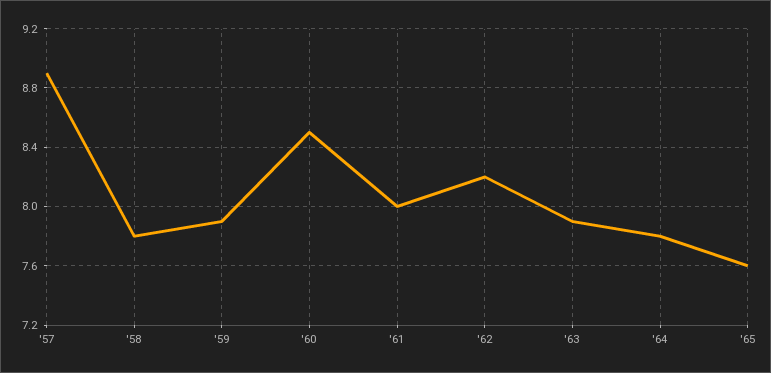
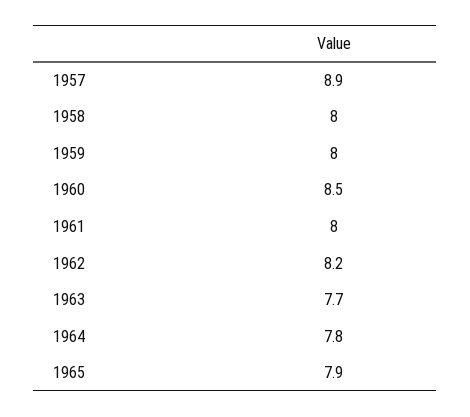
  {
    "'57": 8.9,
-   "'58": 7.8,
+   "'58": 8,
-   "'59": 7.9,
+   "'59": 8,
    "'60": 8.5,
    "'61": 8,
    "'62": 8.2,
-   "'63": 7.9,
+   "'63": 7.7,
    "'64": 7.8,
-   "'65": 7.6
+   "'65": 7.9
  }

